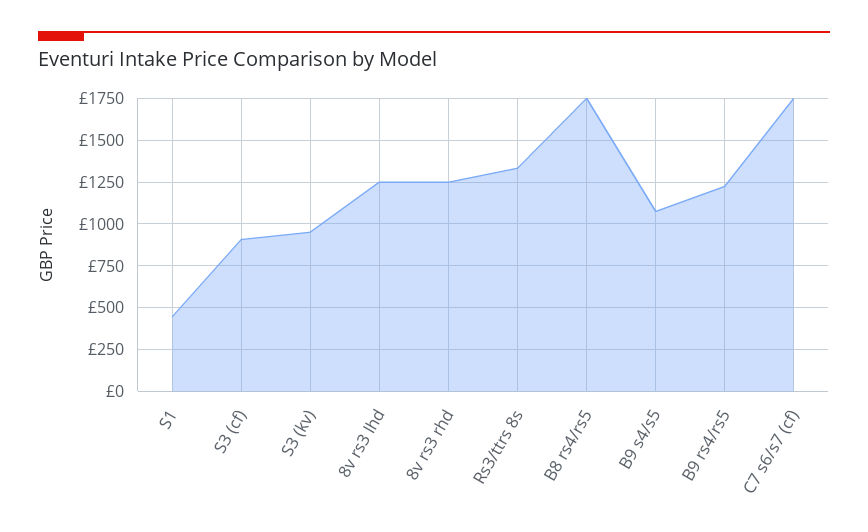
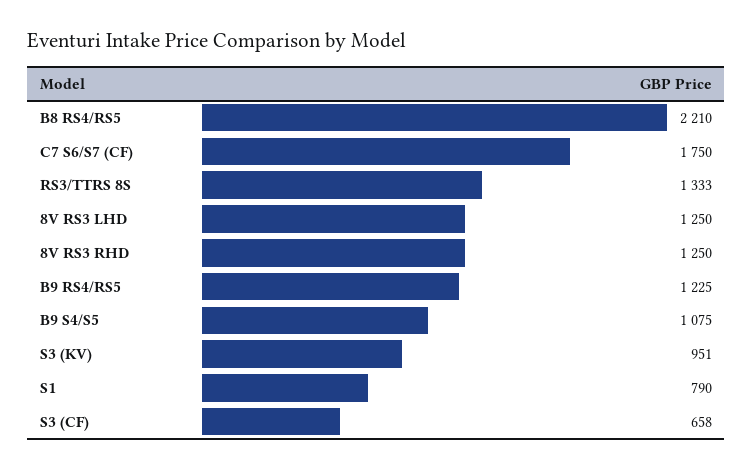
  {
-   "S1": 450,
+   "S1": 790,
-   "S3 (cf)": 900,
+   "S3 (cf)": 658,
    "S3 (kv)": 951,
    "8v rs3 lhd": 1250,
    "8v rs3 rhd": 1250,
    "Rs3/ttrs 8s": 1333,
-   "B8 rs4/rs5": 1750,
+   "B8 rs4/rs5": 2210,
    "B9 s4/s5": 1075,
    "B9 rs4/rs5": 1225,
    "C7 s6/s7 (cf)": 1750
  }

